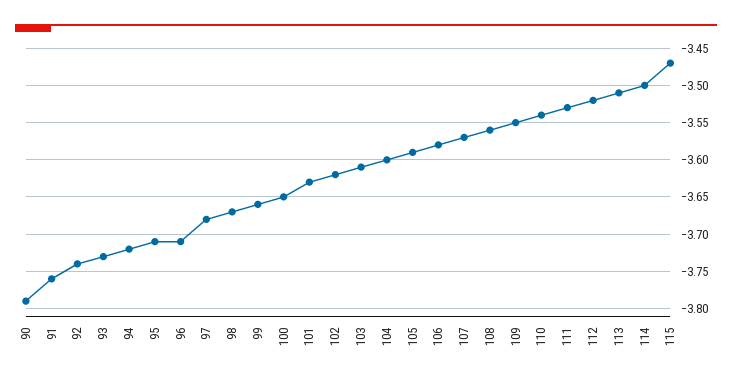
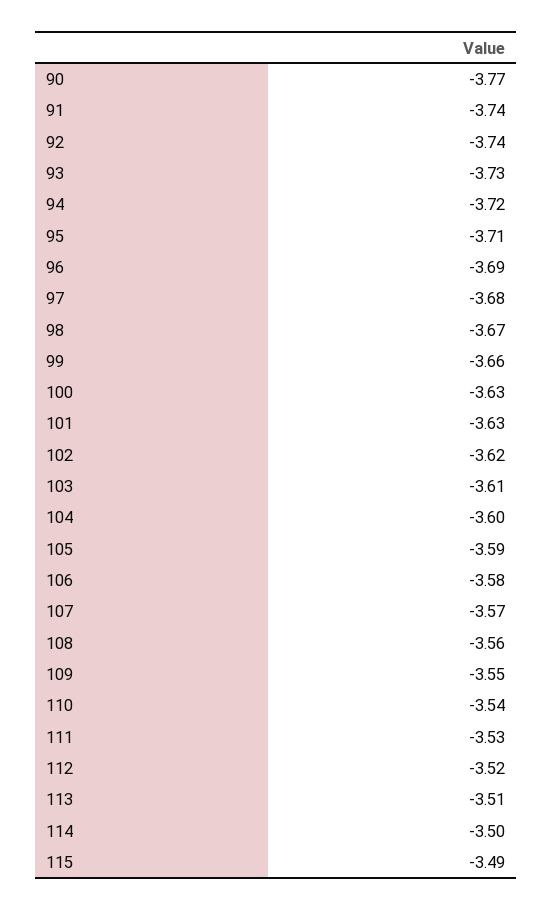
  {
-   "90": -3.79,
+   "90": -3.77,
-   "91": -3.76,
+   "91": -3.74,
    "92": -3.74,
    "93": -3.73,
    "94": -3.72,
    "95": -3.71,
-   "96": -3.71,
+   "96": -3.69,
    "97": -3.68,
    "98": -3.67,
    "99": -3.66,
-   "100": -3.65,
+   "100": -3.63,
    "101": -3.63,
    "102": -3.62,
    "103": -3.61,
    "104": -3.6,
    "105": -3.59,
    "106": -3.58,
    "107": -3.57,
    "108": -3.56,
    "109": -3.55,
    "110": -3.54,
    "111": -3.53,
    "112": -3.52,
    "113": -3.51,
    "114": -3.5,
-   "115": -3.47
+   "115": -3.49
  }

